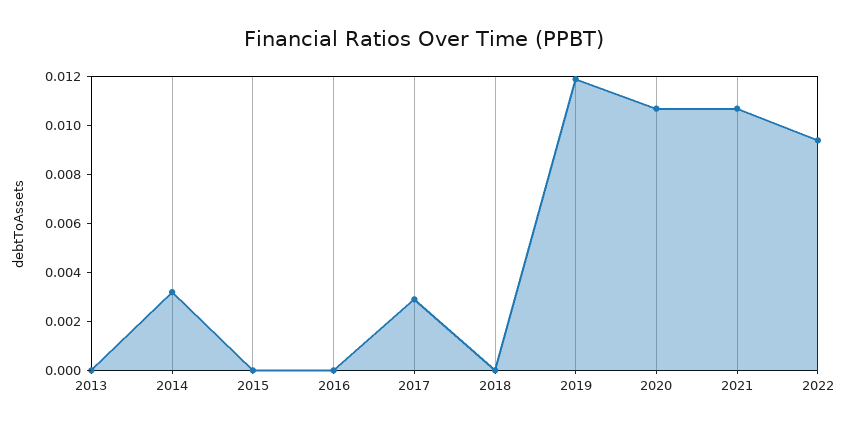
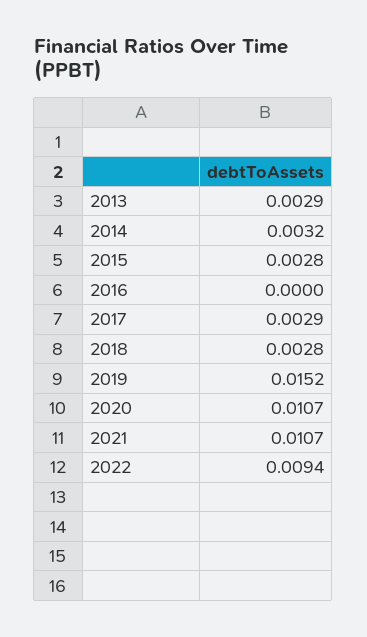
  {
-   "2013": 0,
+   "2013": 0.0029,
    "2014": 0.0032,
-   "2015": 0,
+   "2015": 0.0028,
    "2016": 0,
    "2017": 0.0029,
-   "2018": 0,
+   "2018": 0.0028,
-   "2019": 0.012,
+   "2019": 0.0152,
    "2020": 0.0107,
    "2021": 0.0107,
    "2022": 0.0094
  }

